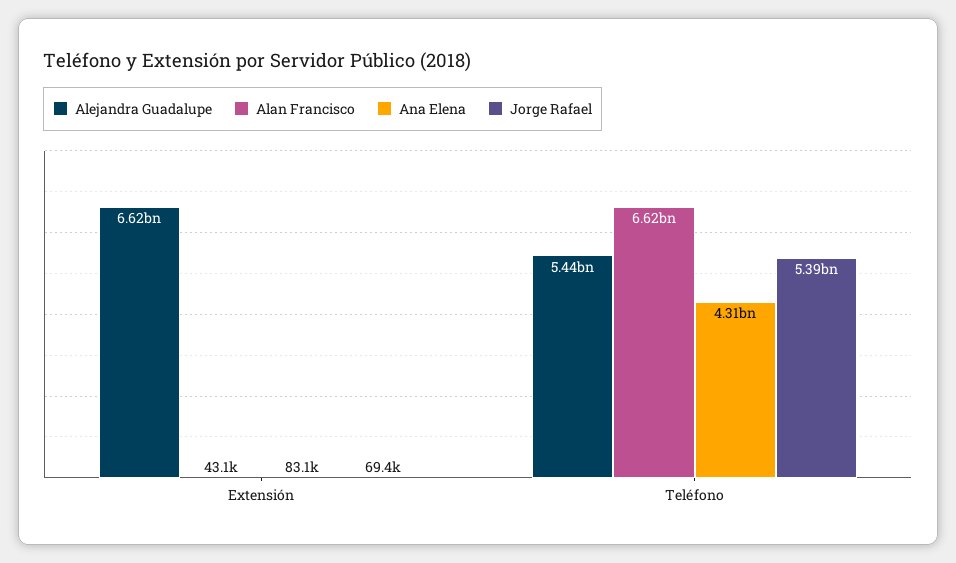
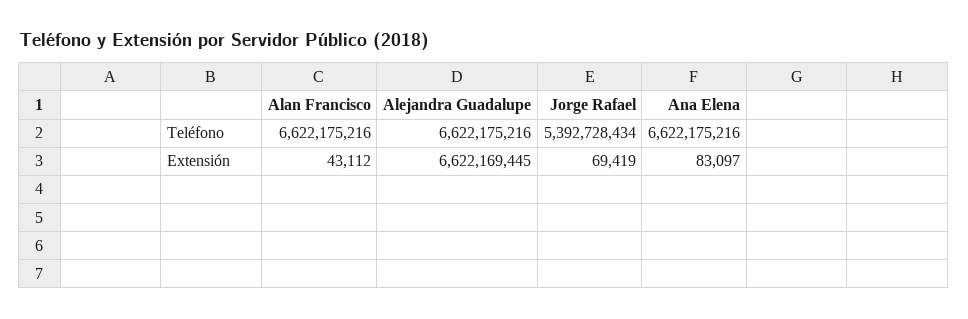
  {
    "Alejandra Guadalupe": {
      "Extensión": 6622169445,
-     "Teléfono": 5440000000
+     "Teléfono": 6622175216
    },
    "Alan Francisco": {
      "Extensión": 43112,
      "Teléfono": 6622175216
    },
    "Ana Elena": {
      "Extensión": 83097,
-     "Teléfono": 4310000000
+     "Teléfono": 6622175216
    },
    "Jorge Rafael": {
      "Extensión": 69419,
      "Teléfono": 5392728434
    }
  }

